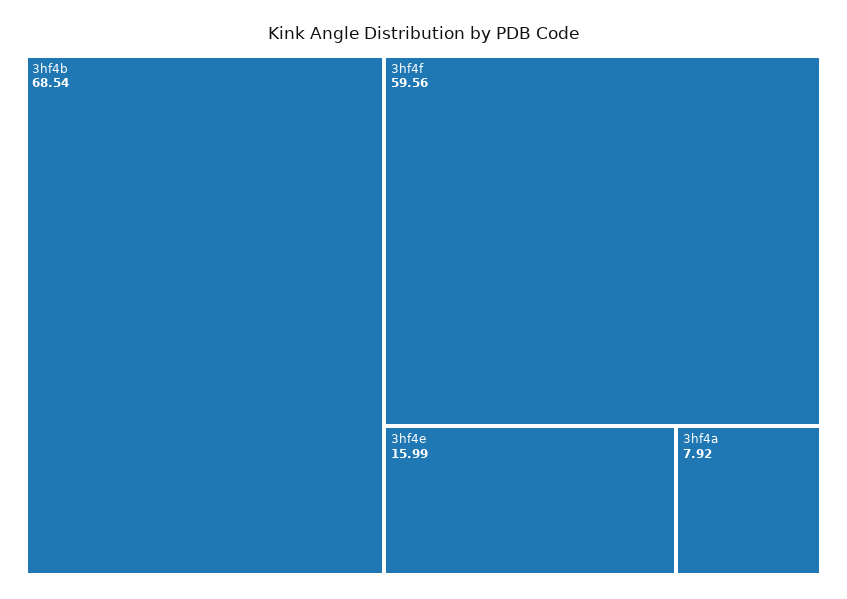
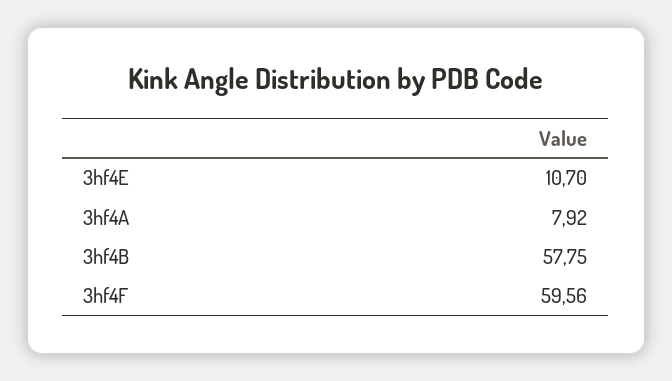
  {
-   "3hf4b": 68.54,
+   "3hf4b": 57.75,
    "3hf4f": 59.56,
-   "3hf4e": 15.99,
+   "3hf4e": 10.7,
    "3hf4a": 7.92
  }

